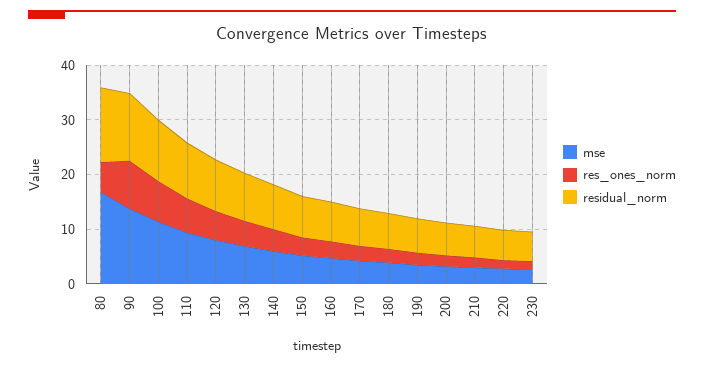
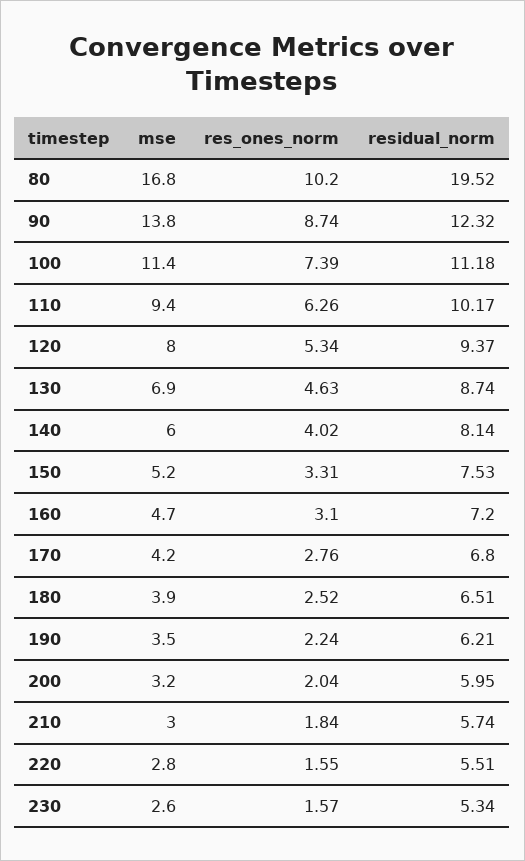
  {
    "mse": {
      "80": 16.8,
      "90": 13.8,
      "100": 11.4,
      "110": 9.4,
      "120": 8,
      "130": 6.9,
      "140": 6,
      "150": 5.2,
      "160": 4.7,
      "170": 4.2,
      "180": 3.9,
      "190": 3.5,
      "200": 3.2,
      "210": 3,
      "220": 2.8,
      "230": 2.6
    },
    "res_ones_norm": {
-     "80": 6,
+     "80": 10.2,
      "90": 8.74,
      "100": 7.39,
      "110": 6.26,
      "120": 5.34,
      "130": 4.63,
      "140": 4.02,
      "150": 3.31,
      "160": 3.1,
      "170": 2.76,
      "180": 2.52,
      "190": 2.24,
      "200": 2.04,
      "210": 1.84,
      "220": 1.55,
      "230": 1.57
    },
    "residual_norm": {
-     "80": 14,
+     "80": 19.52,
      "90": 12.32,
      "100": 11.18,
      "110": 10.17,
      "120": 9.37,
      "130": 8.74,
      "140": 8.14,
      "150": 7.53,
      "160": 7.2,
      "170": 6.8,
      "180": 6.51,
      "190": 6.21,
      "200": 5.95,
      "210": 5.74,
      "220": 5.51,
      "230": 5.34
    }
  }

